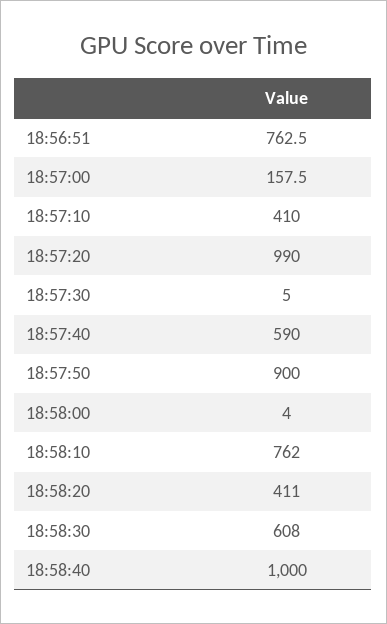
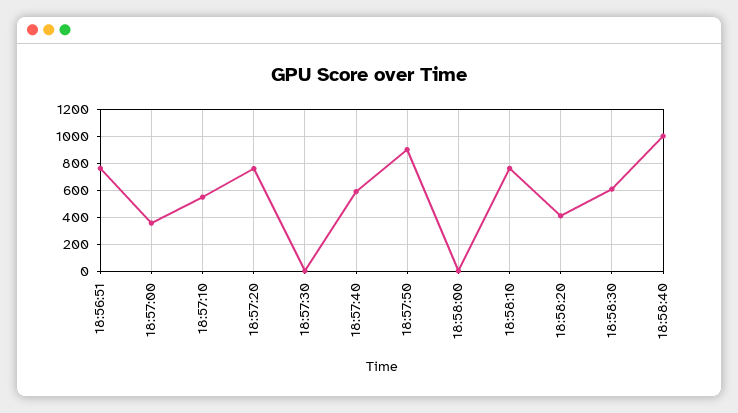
  {
    "18:56:51": 762.5,
-   "18:57:00": 157.5,
+   "18:57:00": 350,
-   "18:57:10": 410,
+   "18:57:10": 550,
-   "18:57:20": 990,
+   "18:57:20": 750,
    "18:57:30": 5,
    "18:57:40": 590,
    "18:57:50": 900,
    "18:58:00": 4,
    "18:58:10": 762,
    "18:58:20": 411,
    "18:58:30": 608,
    "18:58:40": 1000
  }

